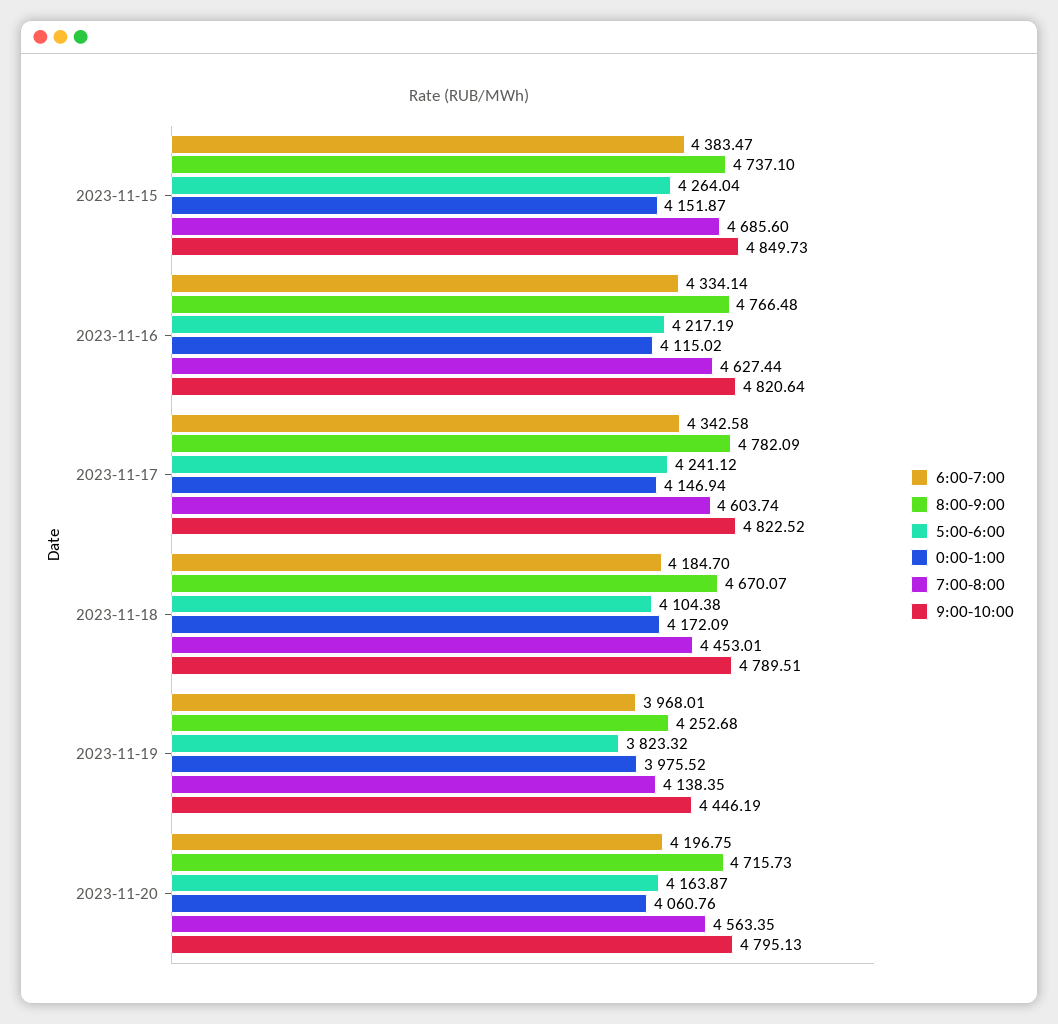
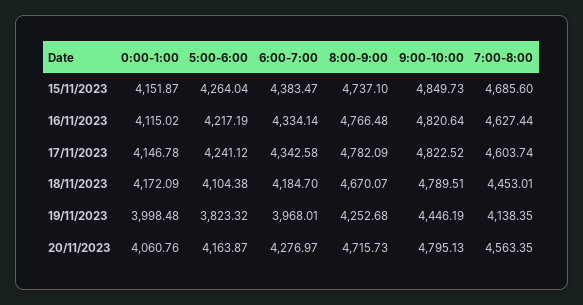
  {
    "6:00-7:00": {
      "2023-11-15": 4383.47,
      "2023-11-16": 4334.14,
      "2023-11-17": 4342.58,
      "2023-11-18": 4184.7,
      "2023-11-19": 3968.01,
-     "2023-11-20": 4196.75
+     "2023-11-20": 4276.97
    },
    "8:00-9:00": {
      "2023-11-15": 4737.1,
      "2023-11-16": 4766.48,
      "2023-11-17": 4782.09,
      "2023-11-18": 4670.07,
      "2023-11-19": 4252.68,
      "2023-11-20": 4715.73
    },
    "5:00-6:00": {
      "2023-11-15": 4264.04,
      "2023-11-16": 4217.19,
      "2023-11-17": 4241.12,
      "2023-11-18": 4104.38,
      "2023-11-19": 3823.32,
      "2023-11-20": 4163.87
    },
    "0:00-1:00": {
      "2023-11-15": 4151.87,
      "2023-11-16": 4115.02,
-     "2023-11-17": 4146.94,
+     "2023-11-17": 4146.78,
      "2023-11-18": 4172.09,
-     "2023-11-19": 3975.52,
+     "2023-11-19": 3998.48,
      "2023-11-20": 4060.76
    },
    "7:00-8:00": {
      "2023-11-15": 4685.6,
      "2023-11-16": 4627.44,
      "2023-11-17": 4603.74,
      "2023-11-18": 4453.01,
      "2023-11-19": 4138.35,
      "2023-11-20": 4563.35
    },
    "9:00-10:00": {
      "2023-11-15": 4849.73,
      "2023-11-16": 4820.64,
      "2023-11-17": 4822.52,
      "2023-11-18": 4789.51,
      "2023-11-19": 4446.19,
      "2023-11-20": 4795.13
    }
  }

